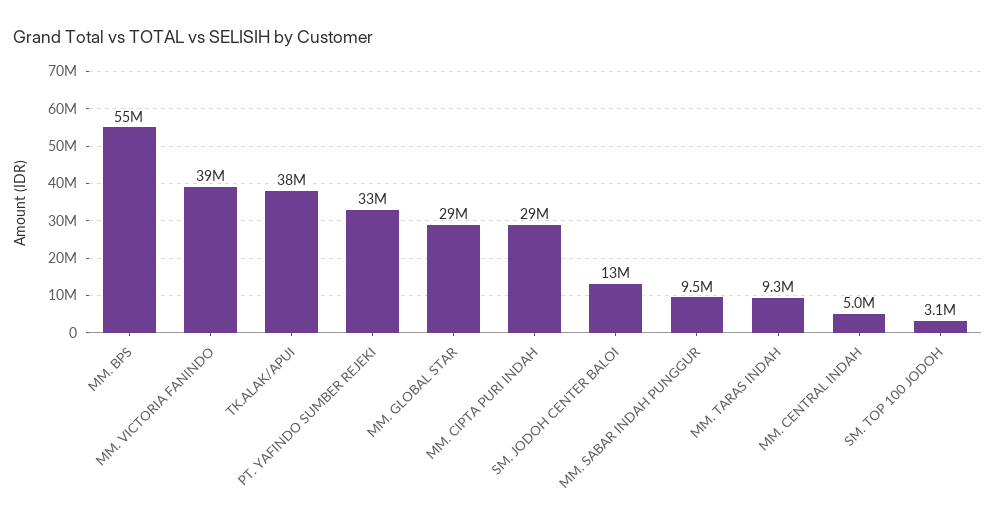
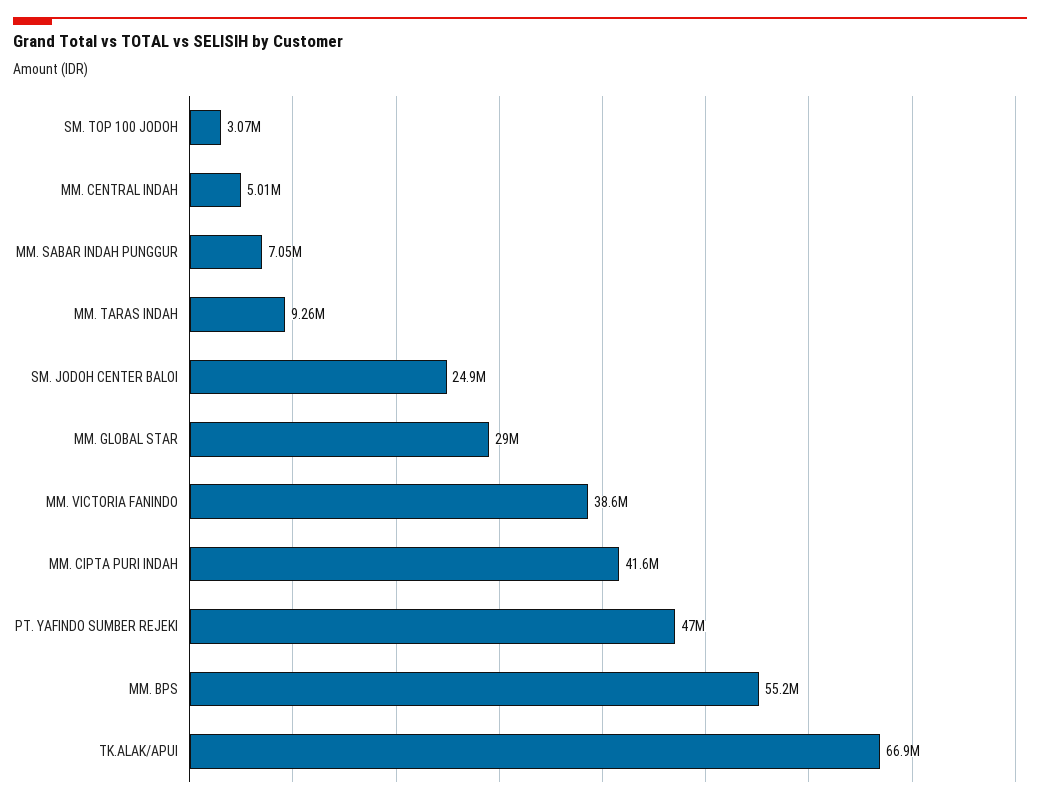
  {
    "MM. BPS": 55200000,
    "MM. VICTORIA FANINDO": 38600000,
-   "TK.ALAK/APUI": 38000000,
+   "TK.ALAK/APUI": 66900000,
-   "PT. YAFINDO SUMBER REJEKI": 33000000,
+   "PT. YAFINDO SUMBER REJEKI": 47000000,
    "MM. GLOBAL STAR": 29000000,
-   "MM. CIPTA PURI INDAH": 29000000,
+   "MM. CIPTA PURI INDAH": 41600000,
-   "SM. JODOH CENTER BALOI": 13000000,
+   "SM. JODOH CENTER BALOI": 24900000,
-   "MM. SABAR INDAH PUNGGUR": 9500000,
+   "MM. SABAR INDAH PUNGGUR": 7050000,
    "MM. TARAS INDAH": 9260000,
    "MM. CENTRAL INDAH": 5010000,
    "SM. TOP 100 JODOH": 3070000
  }

